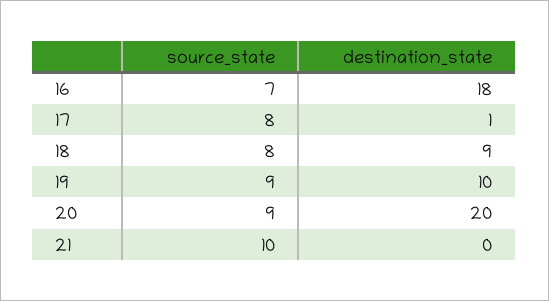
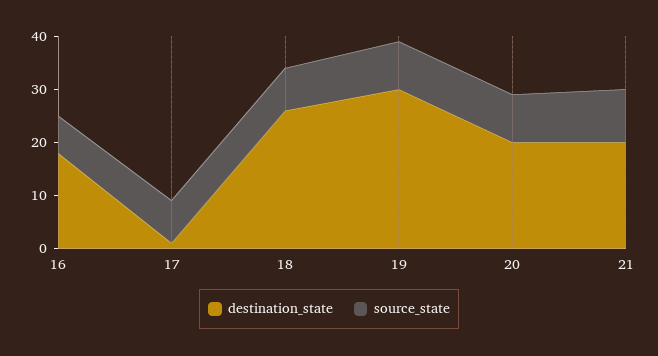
  {
    "source_state": {
      "16": 7,
      "17": 8,
      "18": 8,
      "19": 9,
      "20": 9,
      "21": 10
    },
    "destination_state": {
      "16": 18,
      "17": 1,
-     "18": 9,
+     "18": 25,
-     "19": 10,
+     "19": 30,
      "20": 20,
-     "21": 0
+     "21": 20
    }
  }

